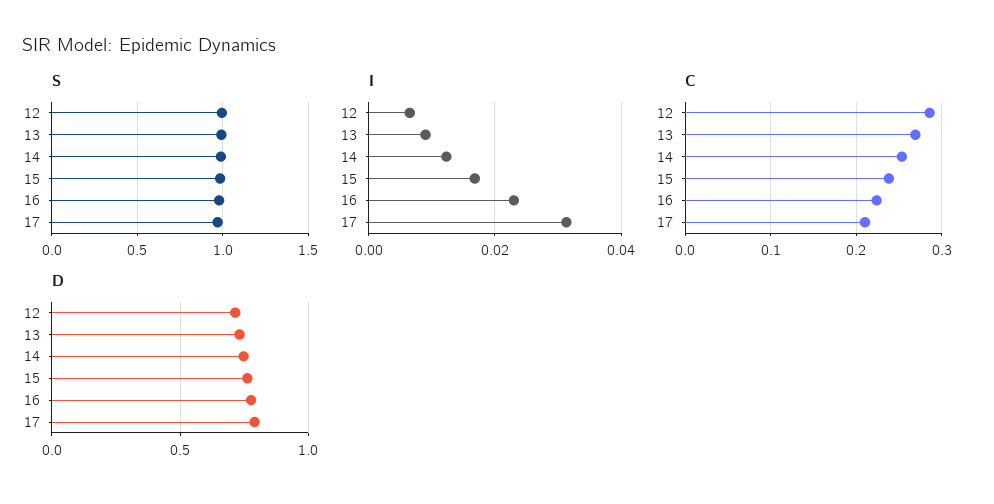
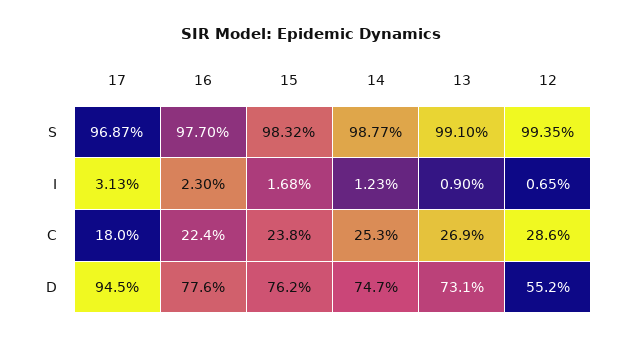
  {
    "S": {
      "12": 0.9935,
      "13": 0.991,
      "14": 0.9877,
      "15": 0.9832,
      "16": 0.977,
      "17": 0.9687
    },
    "I": {
      "12": 0.0065,
      "13": 0.009,
      "14": 0.0123,
      "15": 0.0168,
      "16": 0.023,
      "17": 0.0313
    },
    "C": {
      "12": 0.286,
      "13": 0.269,
      "14": 0.253,
      "15": 0.238,
      "16": 0.224,
-     "17": 0.21
+     "17": 0.18
    },
    "D": {
-     "12": 0.7,
+     "12": 0.552,
      "13": 0.731,
      "14": 0.747,
      "15": 0.762,
      "16": 0.776,
-     "17": 0.8
+     "17": 0.945
    }
  }

